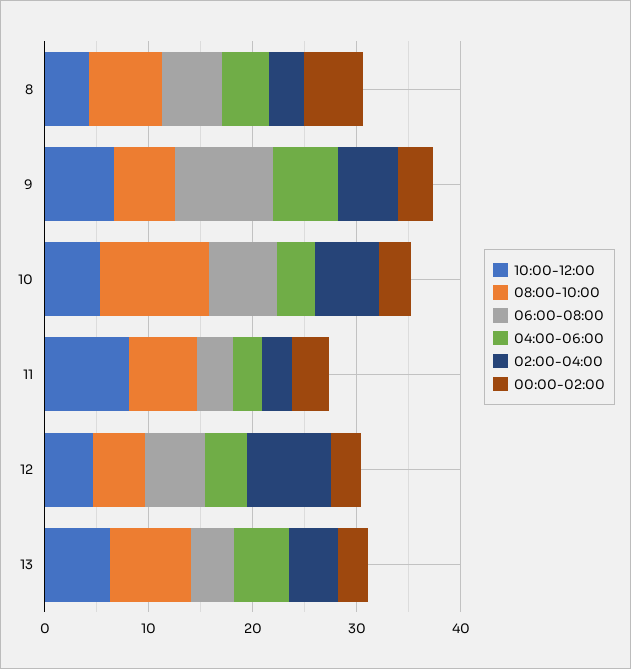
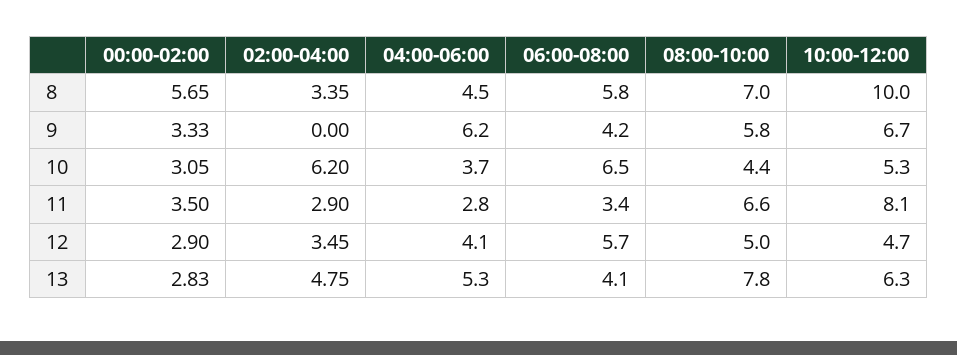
  {
    "10:00-12:00": {
-     "8": 4,
+     "8": 10,
      "9": 6.7,
      "10": 5.3,
      "11": 8.1,
      "12": 4.7,
      "13": 6.3
    },
    "08:00-10:00": {
      "8": 7,
      "9": 5.8,
-     "10": 10,
+     "10": 4.4,
      "11": 6.6,
      "12": 5,
      "13": 7.8
    },
    "06:00-08:00": {
      "8": 5.8,
-     "9": 10,
+     "9": 4.2,
      "10": 6.5,
      "11": 3.4,
      "12": 5.7,
      "13": 4.1
    },
    "04:00-06:00": {
      "8": 4.5,
      "9": 6.2,
      "10": 3.7,
      "11": 2.8,
      "12": 4.1,
      "13": 5.3
    },
    "02:00-04:00": {
      "8": 3.35,
-     "9": 6,
+     "9": 0,
      "10": 6.2,
      "11": 2.9,
-     "12": 8,
+     "12": 3.45,
      "13": 4.75
    },
    "00:00-02:00": {
      "8": 5.65,
      "9": 3.33,
      "10": 3.05,
      "11": 3.5,
      "12": 2.9,
      "13": 2.83
    }
  }

